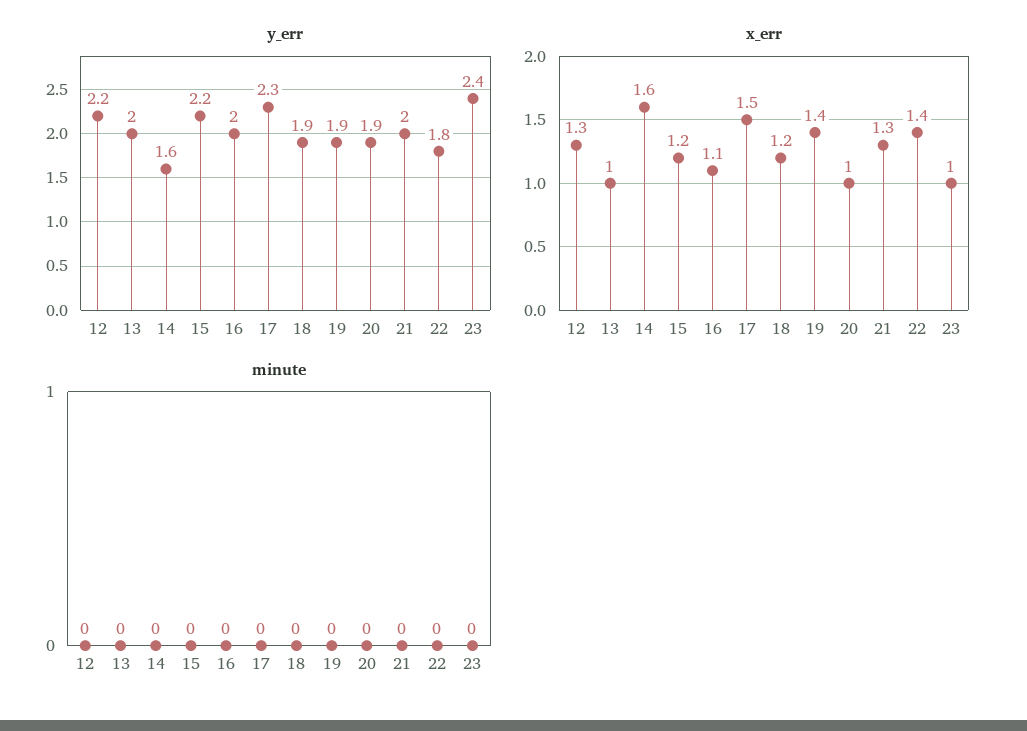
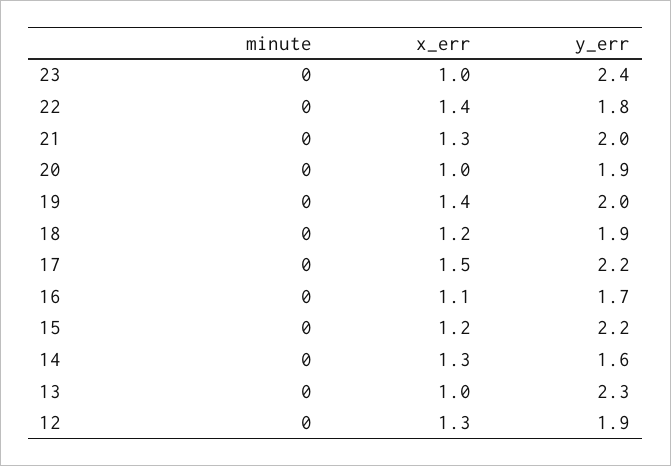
  {
    "y_err": {
-     "12": 2.2,
+     "12": 1.9,
-     "13": 2,
+     "13": 2.3,
      "14": 1.6,
      "15": 2.2,
-     "16": 2,
+     "16": 1.7,
-     "17": 2.3,
+     "17": 2.2,
      "18": 1.9,
-     "19": 1.9,
+     "19": 2,
      "20": 1.9,
      "21": 2,
      "22": 1.8,
      "23": 2.4
    },
    "x_err": {
      "12": 1.3,
      "13": 1,
-     "14": 1.6,
+     "14": 1.3,
      "15": 1.2,
      "16": 1.1,
      "17": 1.5,
      "18": 1.2,
      "19": 1.4,
      "20": 1,
      "21": 1.3,
      "22": 1.4,
      "23": 1
    },
    "minute": {
      "12": 0,
      "13": 0,
      "14": 0,
      "15": 0,
      "16": 0,
      "17": 0,
      "18": 0,
      "19": 0,
      "20": 0,
      "21": 0,
      "22": 0,
      "23": 0
    }
  }

